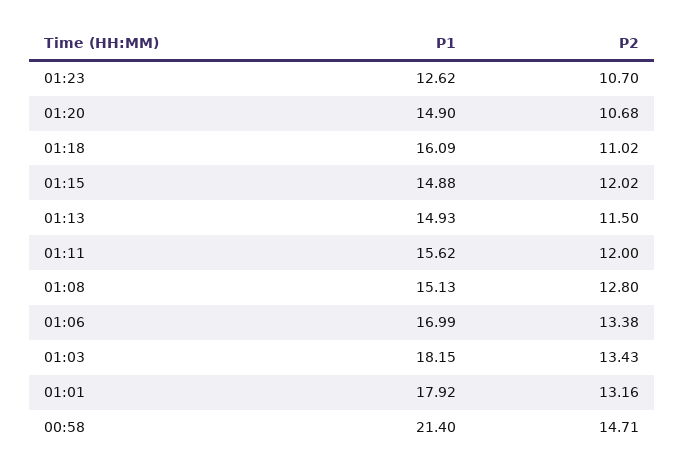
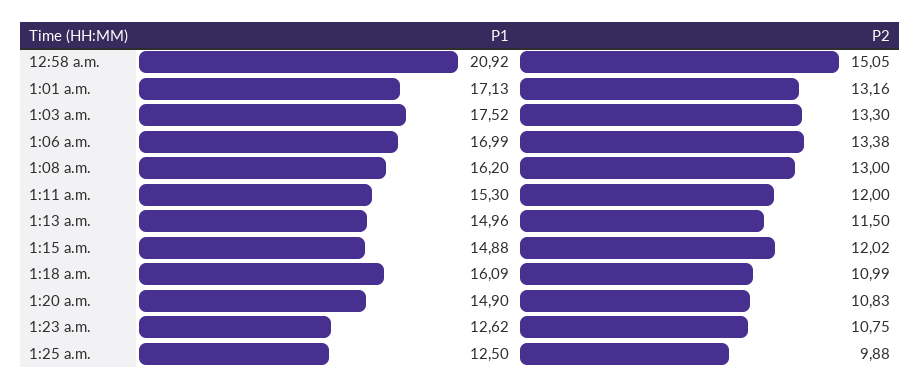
  {
    "P1": {
      "01:23": 12.62,
      "01:20": 14.9,
      "01:18": 16.09,
      "01:15": 14.88,
-     "01:13": 14.93,
+     "01:13": 14.96,
-     "01:11": 15.62,
+     "01:11": 15.3,
-     "01:08": 15.13,
+     "01:08": 16.2,
      "01:06": 16.99,
-     "01:03": 18.15,
+     "01:03": 17.52,
-     "01:01": 17.92,
+     "01:01": 17.13,
-     "00:58": 21.4
+     "00:58": 20.92,
+     "1:25 a.m.": 12.5
    },
    "P2": {
-     "01:23": 10.7,
+     "01:23": 10.75,
-     "01:20": 10.68,
+     "01:20": 10.83,
-     "01:18": 11.02,
+     "01:18": 10.99,
      "01:15": 12.02,
      "01:13": 11.5,
      "01:11": 12,
-     "01:08": 12.8,
+     "01:08": 13,
      "01:06": 13.38,
-     "01:03": 13.43,
+     "01:03": 13.3,
      "01:01": 13.16,
-     "00:58": 14.71
+     "00:58": 15.05,
+     "1:25 a.m.": 9.88
    }
  }

